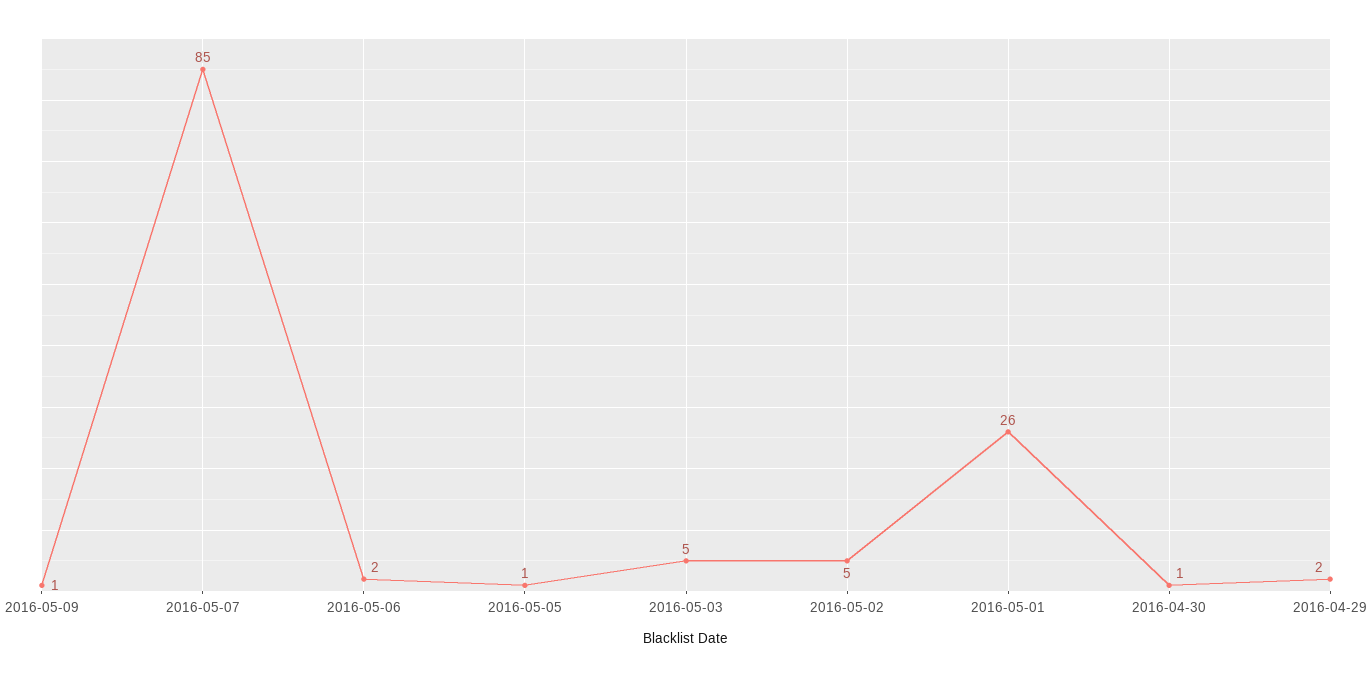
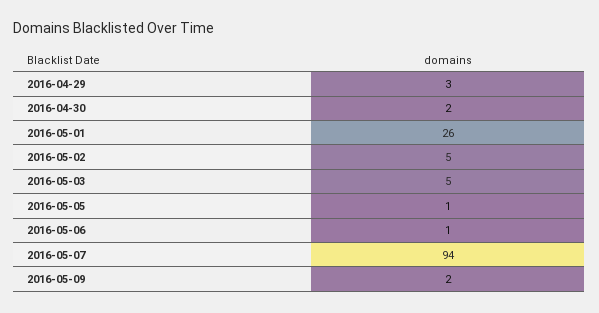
  {
-   "2016-05-09": 1,
+   "2016-05-09": 2,
-   "2016-05-07": 85,
+   "2016-05-07": 94,
-   "2016-05-06": 2,
+   "2016-05-06": 1,
    "2016-05-05": 1,
    "2016-05-03": 5,
    "2016-05-02": 5,
    "2016-05-01": 26,
-   "2016-04-30": 1,
+   "2016-04-30": 2,
-   "2016-04-29": 2
+   "2016-04-29": 3
  }

